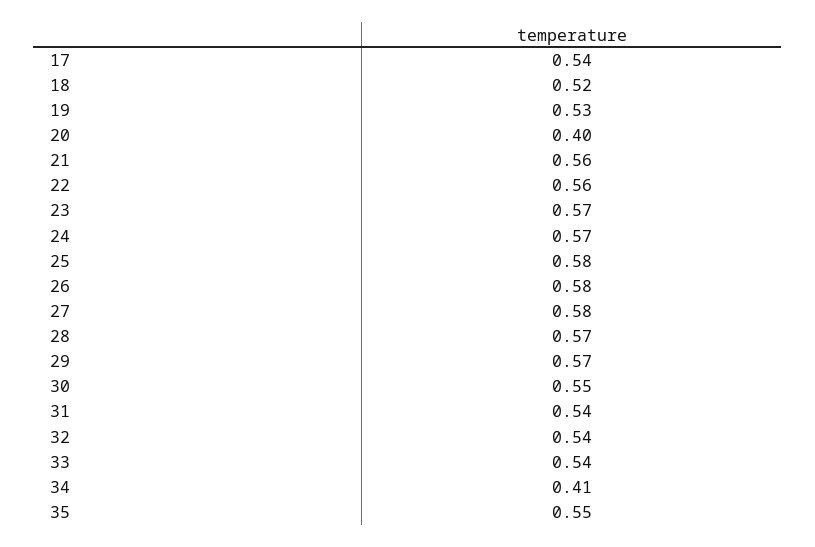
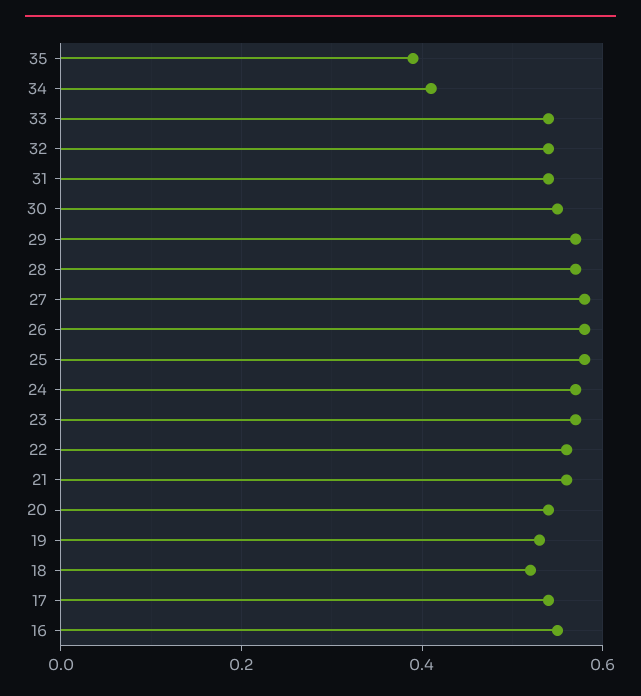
  {
    "17": 0.54,
    "18": 0.52,
    "19": 0.53,
-   "20": 0.4,
+   "20": 0.55,
    "21": 0.56,
    "22": 0.56,
    "23": 0.57,
    "24": 0.57,
    "25": 0.58,
    "26": 0.58,
    "27": 0.58,
    "28": 0.57,
    "29": 0.57,
    "30": 0.55,
    "31": 0.54,
    "32": 0.54,
    "33": 0.54,
    "34": 0.41,
-   "35": 0.55
+   "35": 0.4,
+   "16": 0.55
  }

